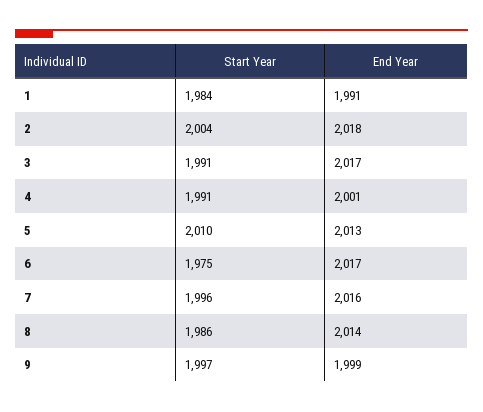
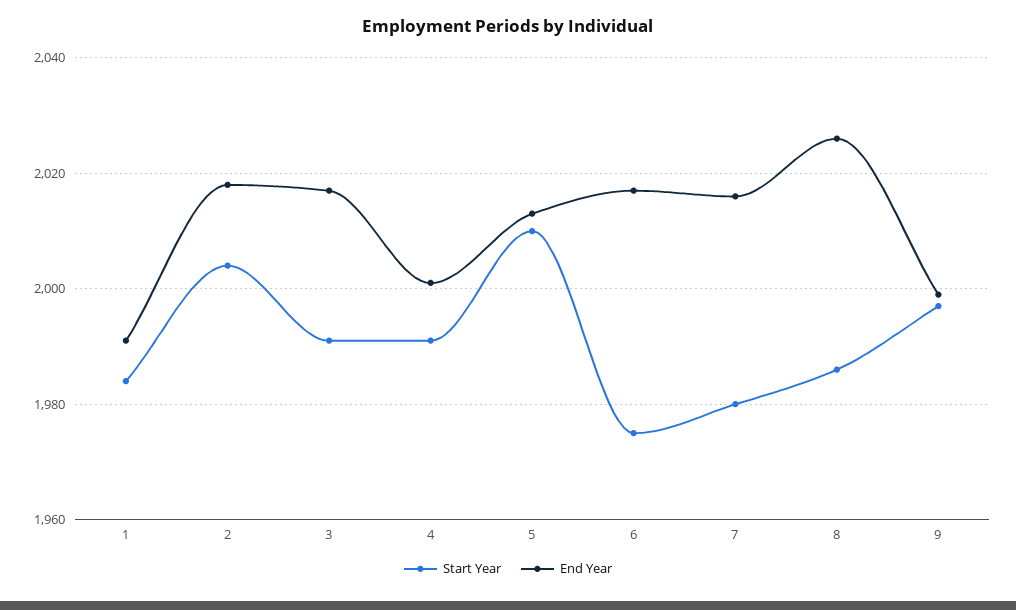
  {
    "Start Year": {
      "1": 1984,
      "2": 2004,
      "3": 1991,
      "4": 1991,
      "5": 2010,
      "6": 1975,
-     "7": 1996,
+     "7": 1980,
      "8": 1986,
      "9": 1997
    },
    "End Year": {
      "1": 1991,
      "2": 2018,
      "3": 2017,
      "4": 2001,
      "5": 2013,
      "6": 2017,
      "7": 2016,
-     "8": 2014,
+     "8": 2025,
      "9": 1999
    }
  }

